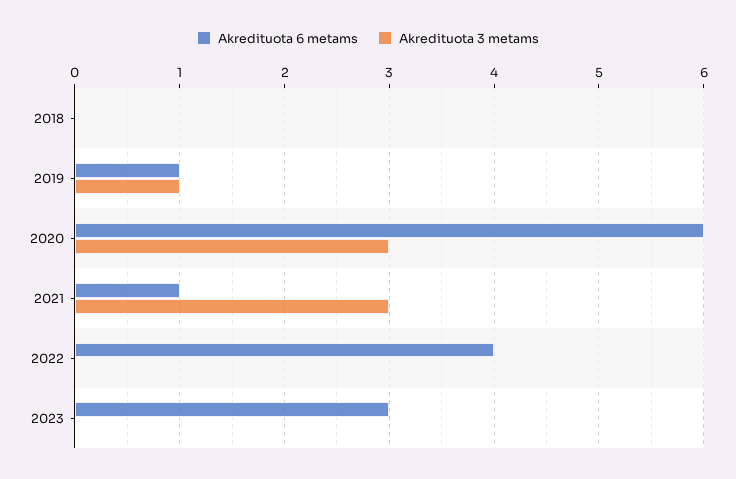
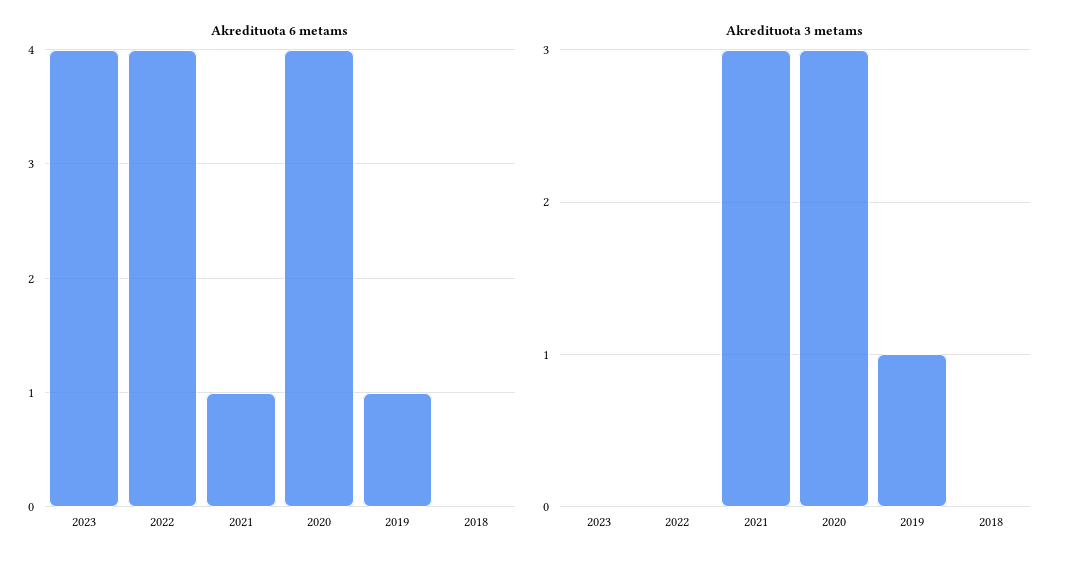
  {
    "Akredituota 6 metams": {
      "2018": 0,
      "2019": 1,
-     "2020": 6,
+     "2020": 4,
      "2021": 1,
      "2022": 4,
-     "2023": 3
+     "2023": 4
    },
    "Akredituota 3 metams": {
      "2018": 0,
      "2019": 1,
      "2020": 3,
      "2021": 3,
      "2022": 0,
      "2023": 0
    }
  }

